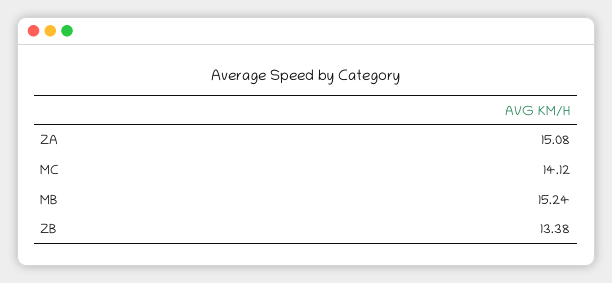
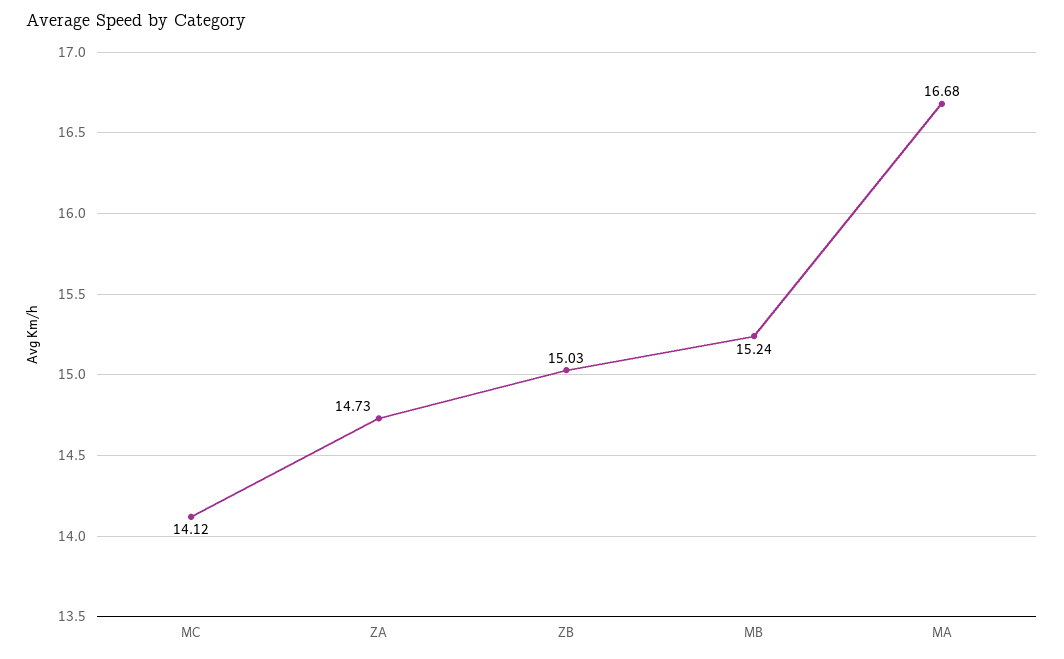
  {
-   "ZA": 15.08,
+   "ZA": 14.73,
    "MC": 14.12,
    "MB": 15.24,
-   "ZB": 13.38
+   "ZB": 15.03,
+   "MA": 16.68
  }

